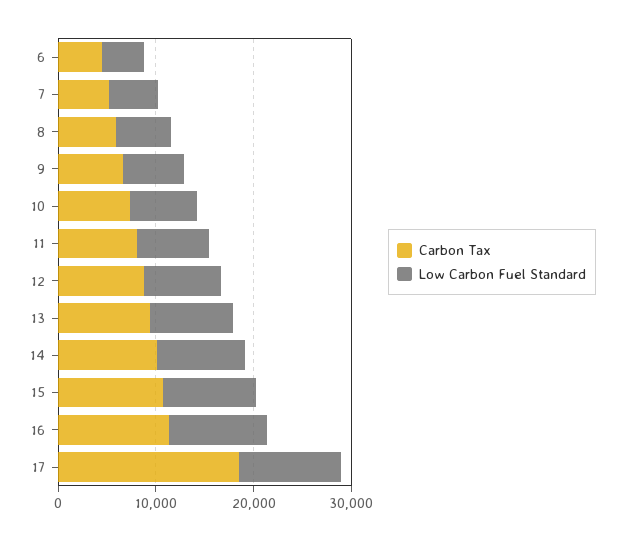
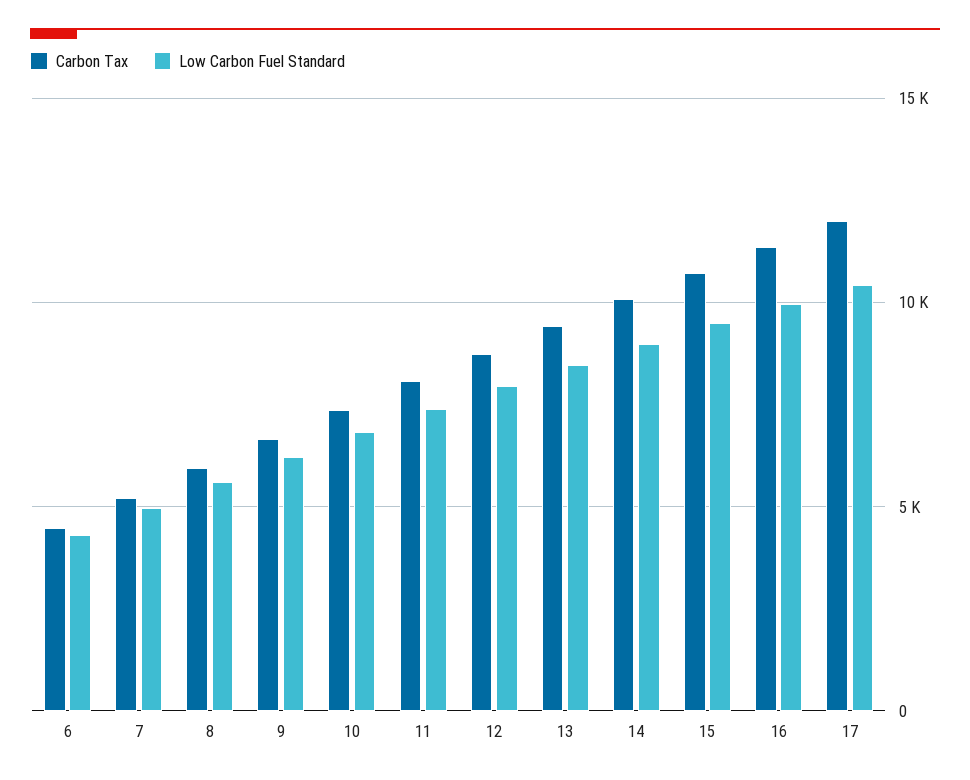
  {
    "Carbon Tax": {
      "6": 4500,
      "7": 5000,
      "8": 6000,
      "9": 6500,
      "10": 7500,
      "11": 8000,
      "12": 9000,
      "13": 9500,
      "14": 10000,
      "15": 10500,
      "16": 11500,
-     "17": 18000
+     "17": 12000
    },
    "Low Carbon Fuel Standard": {
      "6": 4500,
      "7": 5000,
      "8": 5500,
      "9": 6000,
      "10": 7000,
      "11": 7500,
      "12": 8000,
      "13": 8500,
      "14": 9000,
      "15": 9500,
      "16": 10000,
      "17": 10500
    }
  }

